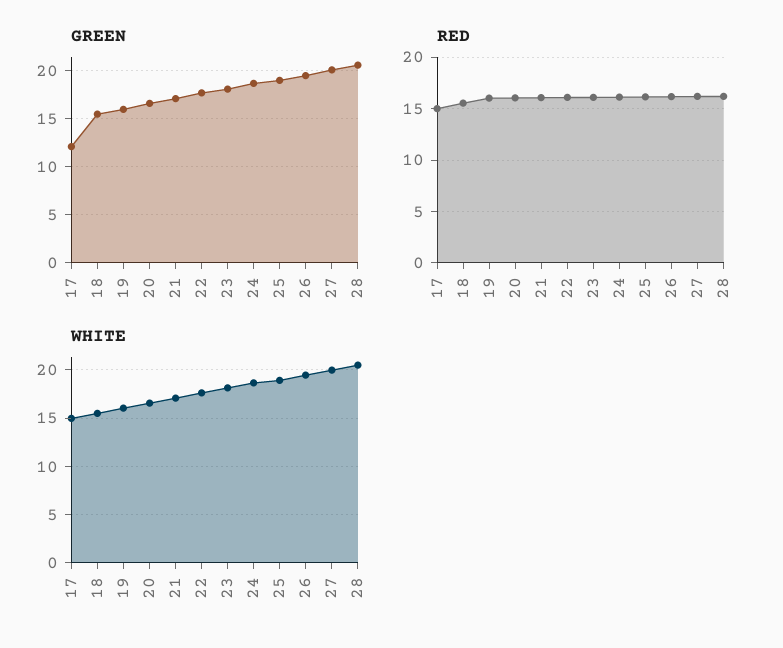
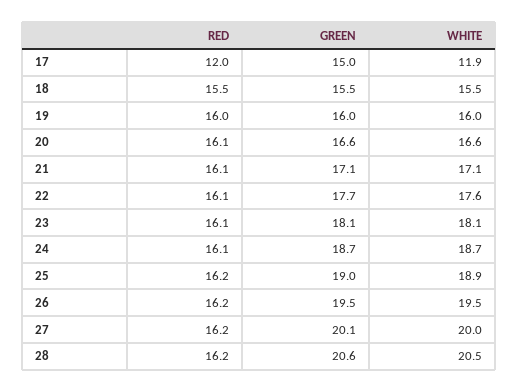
  {
    "GREEN": {
-     "17": 12,
+     "17": 15,
      "18": 15.5,
      "19": 16,
      "20": 16.6,
      "21": 17.1,
      "22": 17.7,
      "23": 18.1,
      "24": 18.7,
      "25": 19,
      "26": 19.5,
      "27": 20.1,
      "28": 20.6
    },
    "RED": {
-     "17": 15,
+     "17": 12,
      "18": 15.5,
      "19": 16,
      "20": 16.1,
      "21": 16.1,
      "22": 16.1,
      "23": 16.1,
      "24": 16.1,
      "25": 16.2,
      "26": 16.2,
      "27": 16.2,
      "28": 16.2
    },
    "WHITE": {
-     "17": 15,
+     "17": 11.9,
      "18": 15.5,
      "19": 16,
      "20": 16.6,
      "21": 17.1,
      "22": 17.6,
      "23": 18.1,
      "24": 18.7,
      "25": 18.9,
      "26": 19.5,
      "27": 20,
      "28": 20.5
    }
  }

